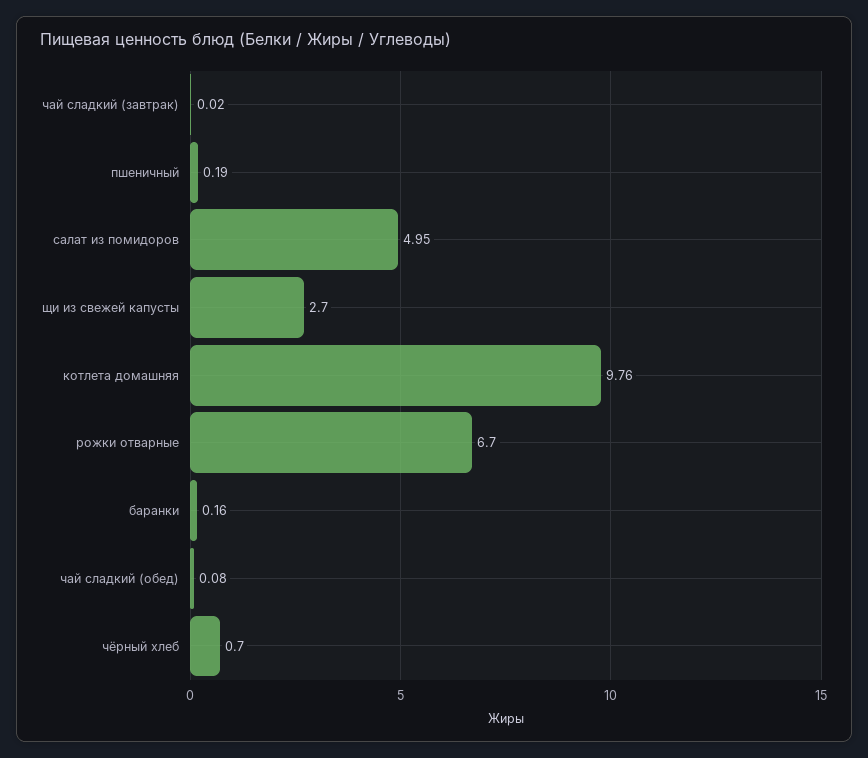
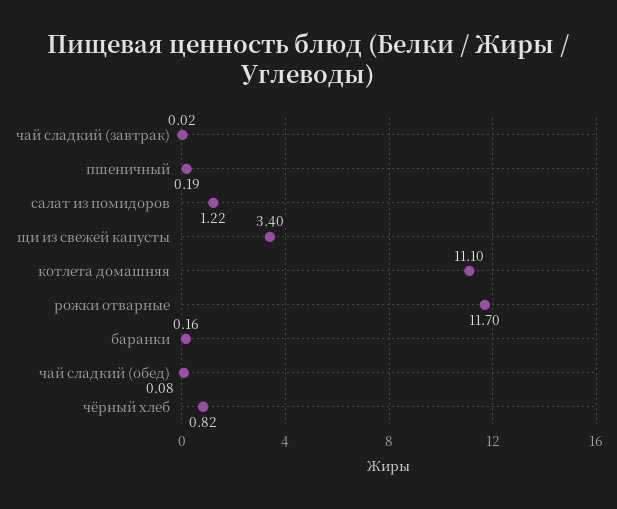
  {
    "чай сладкий (завтрак)": 0.02,
    "пшеничный": 0.19,
-   "салат из помидоров": 4.95,
+   "салат из помидоров": 1.22,
-   "щи из свежей капусты": 2.7,
+   "щи из свежей капусты": 3.4,
-   "котлета домашняя": 9.76,
+   "котлета домашняя": 11.1,
-   "рожки отварные": 6.7,
+   "рожки отварные": 11.7,
    "баранки": 0.16,
    "чай сладкий (обед)": 0.08,
-   "чёрный хлеб": 0.7
+   "чёрный хлеб": 0.82
  }

